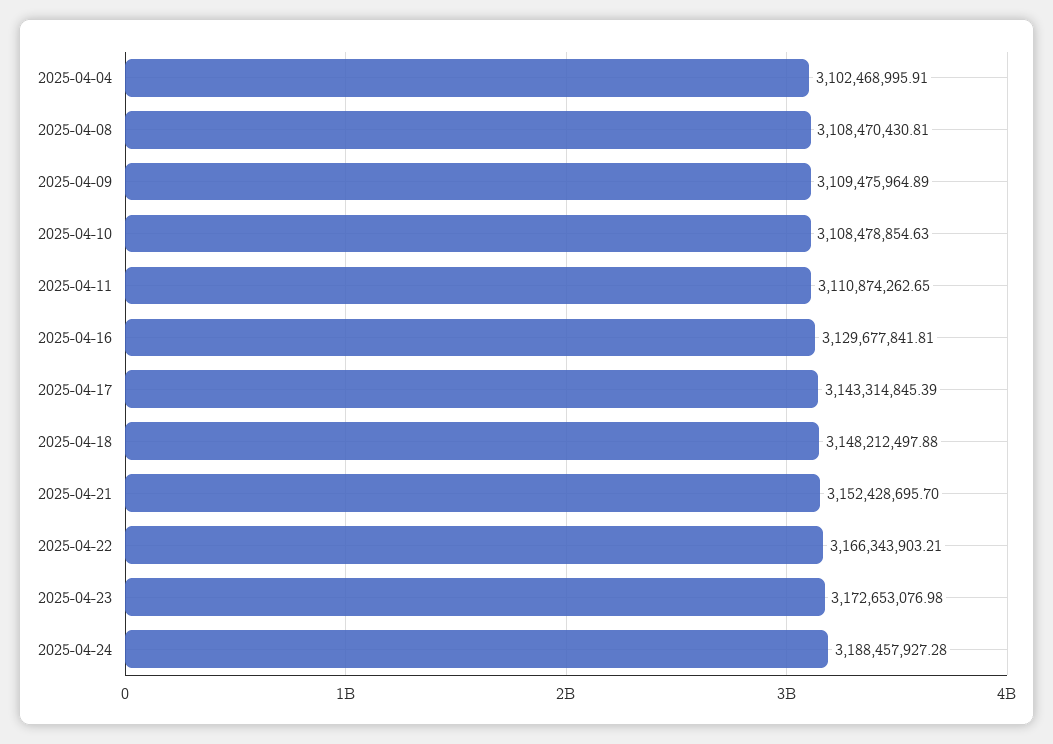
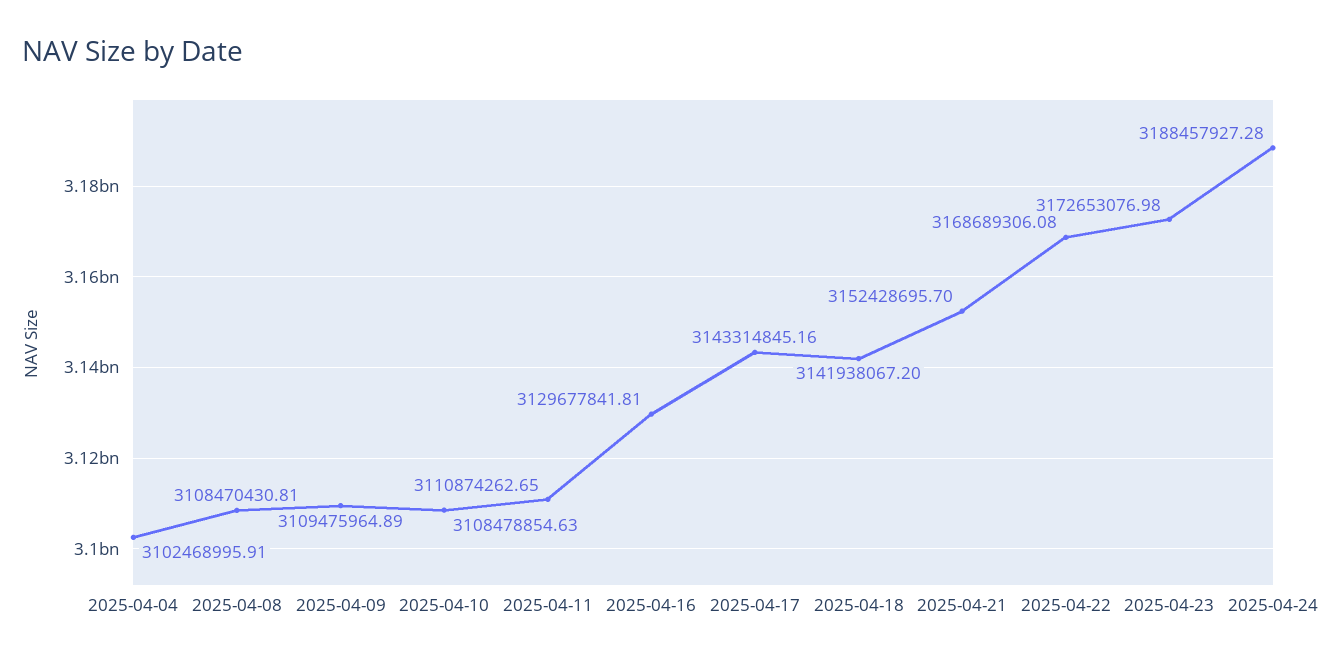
  {
    "2025-04-04": 3102468995.91,
    "2025-04-08": 3108470430.81,
    "2025-04-09": 3109475964.89,
    "2025-04-10": 3108478854.63,
    "2025-04-11": 3110874262.65,
    "2025-04-16": 3129677841.81,
-   "2025-04-17": 3143314845.39,
+   "2025-04-17": 3143314845.16,
-   "2025-04-18": 3148212497.88,
+   "2025-04-18": 3141938067.2,
    "2025-04-21": 3152428695.7,
-   "2025-04-22": 3166343903.21,
+   "2025-04-22": 3168689306.08,
    "2025-04-23": 3172653076.98,
    "2025-04-24": 3188457927.28
  }

